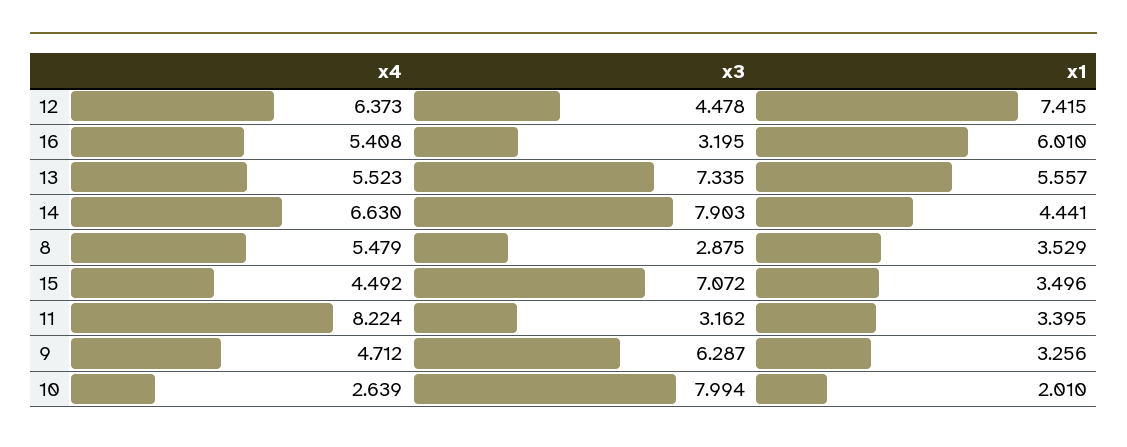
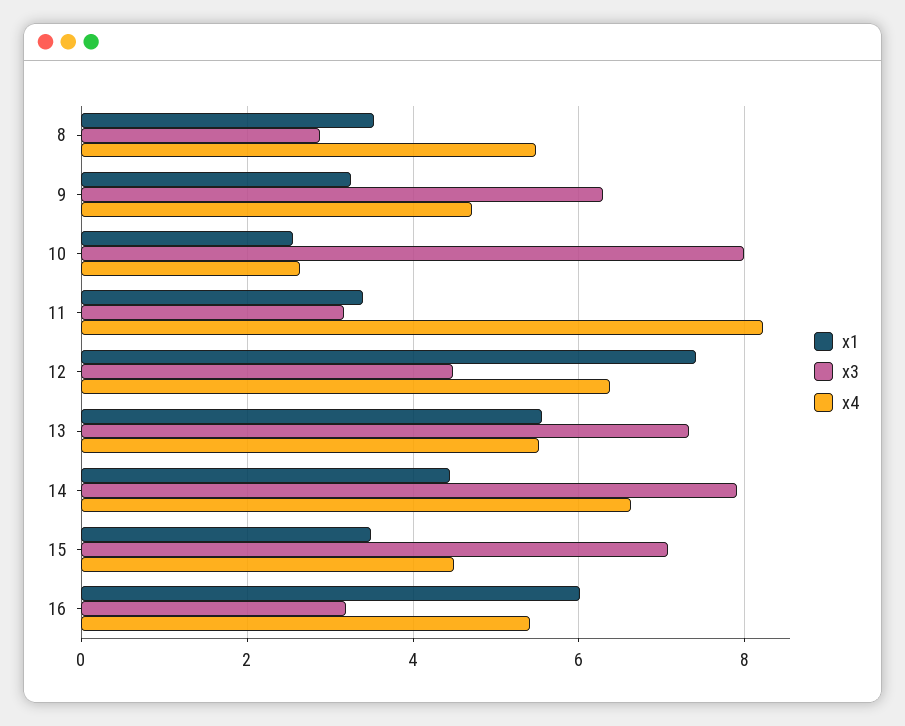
  {
    "x4": {
      "12": 6.373,
      "16": 5.408,
      "13": 5.523,
      "14": 6.63,
      "8": 5.479,
      "15": 4.492,
      "11": 8.224,
      "9": 4.712,
      "10": 2.639
    },
    "x3": {
      "12": 4.478,
      "16": 3.195,
      "13": 7.335,
      "14": 7.903,
      "8": 2.875,
      "15": 7.072,
      "11": 3.162,
      "9": 6.287,
      "10": 7.994
    },
    "x1": {
      "12": 7.415,
      "16": 6.01,
      "13": 5.557,
      "14": 4.441,
      "8": 3.529,
      "15": 3.496,
      "11": 3.395,
      "9": 3.256,
-     "10": 2.01
+     "10": 2.6
    }
  }

